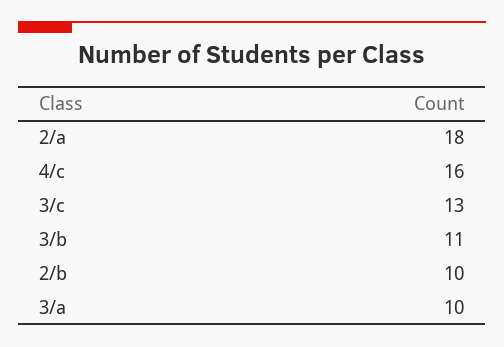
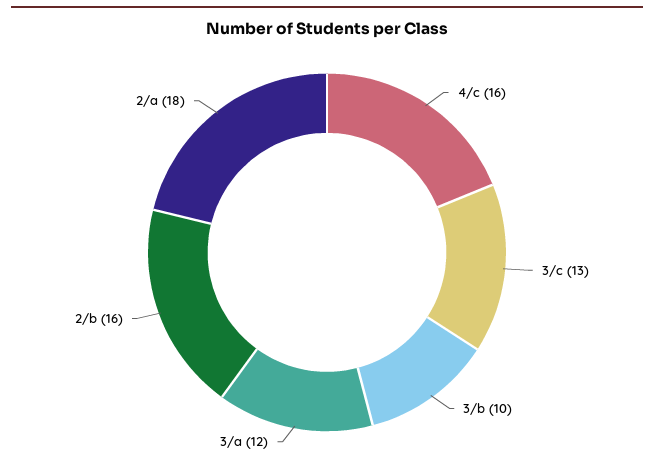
  {
    "2/a": 18,
    "4/c": 16,
    "3/c": 13,
-   "3/b": 11,
+   "3/b": 10,
-   "2/b": 10,
+   "2/b": 16,
-   "3/a": 10
+   "3/a": 12
  }

